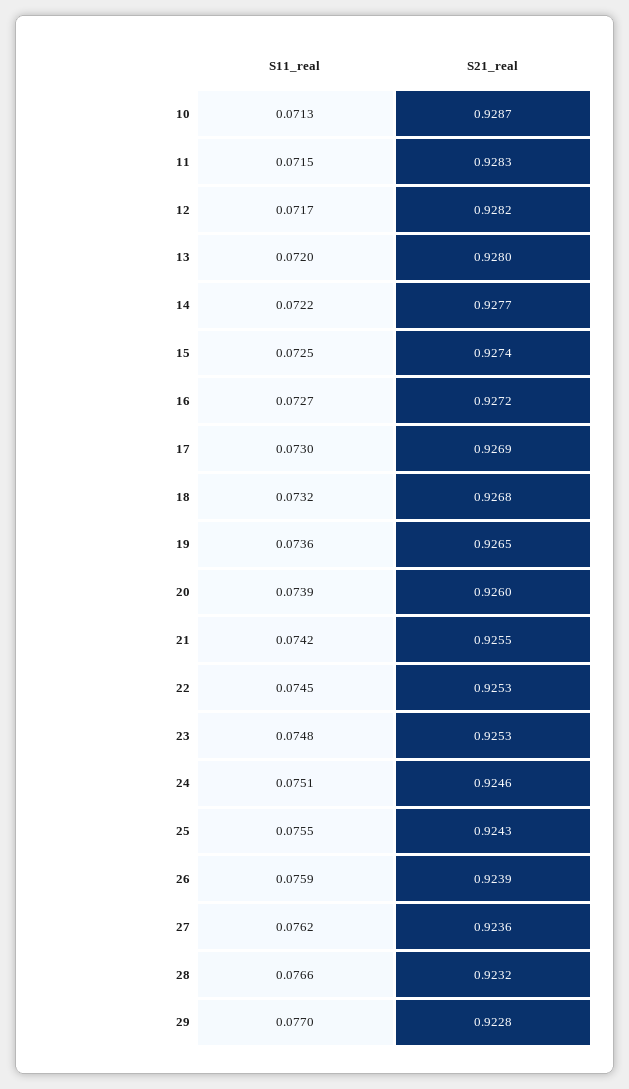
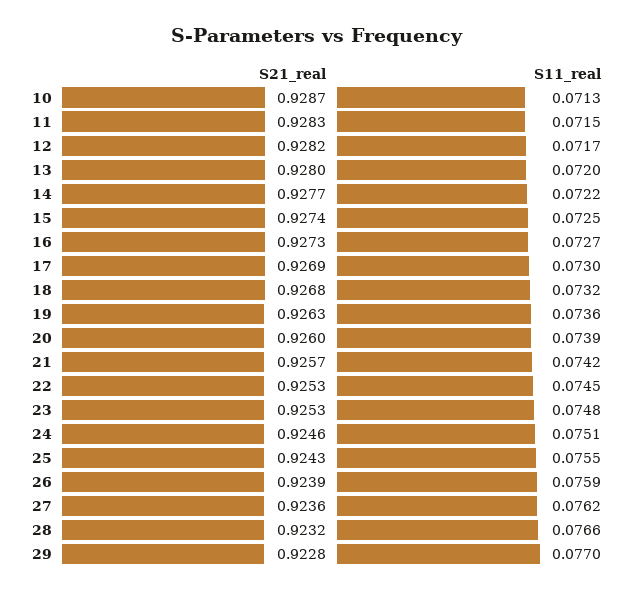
  {
    "S11_real": {
      "10": 0.0713,
      "11": 0.0715,
      "12": 0.0717,
      "13": 0.072,
      "14": 0.0722,
      "15": 0.0725,
      "16": 0.0727,
      "17": 0.073,
      "18": 0.0732,
      "19": 0.0736,
      "20": 0.0739,
      "21": 0.0742,
      "22": 0.0745,
      "23": 0.0748,
      "24": 0.0751,
      "25": 0.0755,
      "26": 0.0759,
      "27": 0.0762,
      "28": 0.0766,
      "29": 0.077
    },
    "S21_real": {
      "10": 0.9287,
      "11": 0.9283,
      "12": 0.9282,
      "13": 0.928,
      "14": 0.9277,
      "15": 0.9274,
-     "16": 0.9272,
+     "16": 0.9273,
      "17": 0.9269,
      "18": 0.9268,
-     "19": 0.9265,
+     "19": 0.9263,
      "20": 0.926,
-     "21": 0.9255,
+     "21": 0.9257,
      "22": 0.9253,
      "23": 0.9253,
      "24": 0.9246,
      "25": 0.9243,
      "26": 0.9239,
      "27": 0.9236,
      "28": 0.9232,
      "29": 0.9228
    }
  }

